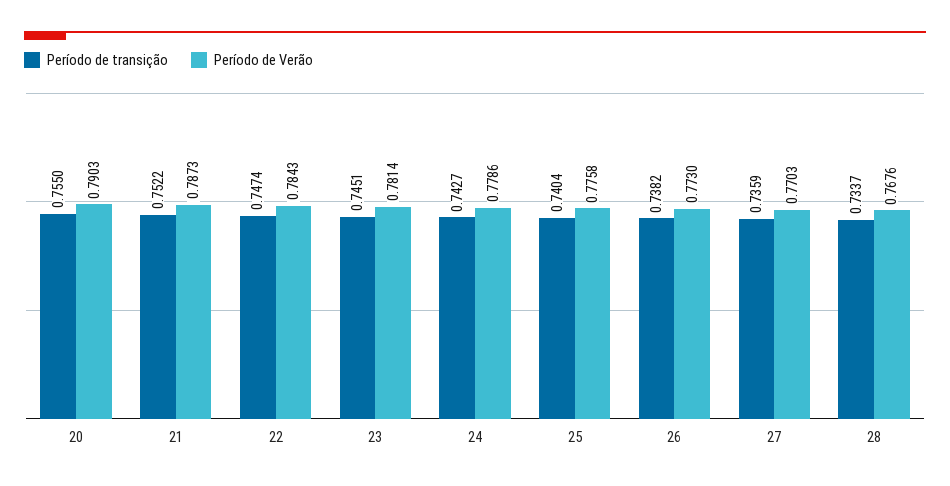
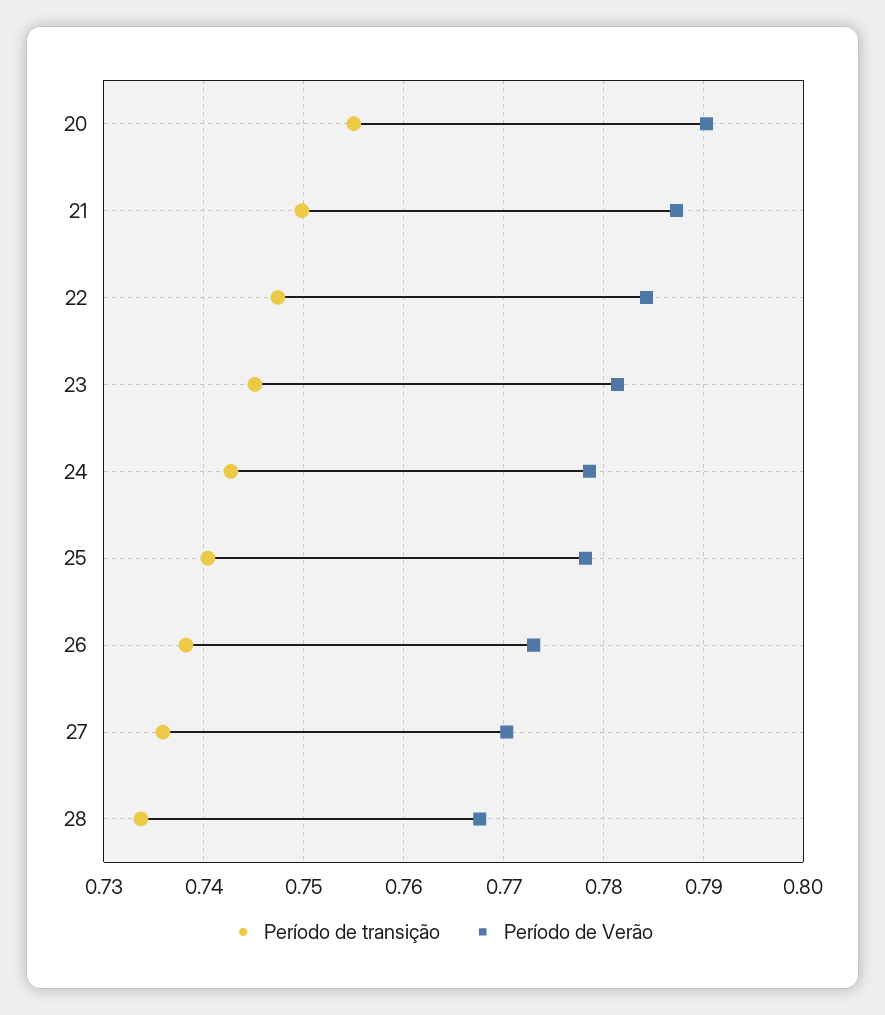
  {
    "Período de transição": {
      "20": 0.755,
-     "21": 0.7522,
+     "21": 0.75,
      "22": 0.7474,
      "23": 0.7451,
      "24": 0.7427,
      "25": 0.7404,
      "26": 0.7382,
      "27": 0.7359,
      "28": 0.7337
    },
    "Período de Verão": {
      "20": 0.7903,
      "21": 0.7873,
      "22": 0.7843,
      "23": 0.7814,
      "24": 0.7786,
-     "25": 0.7758,
+     "25": 0.778,
      "26": 0.773,
      "27": 0.7703,
      "28": 0.7676
    }
  }

